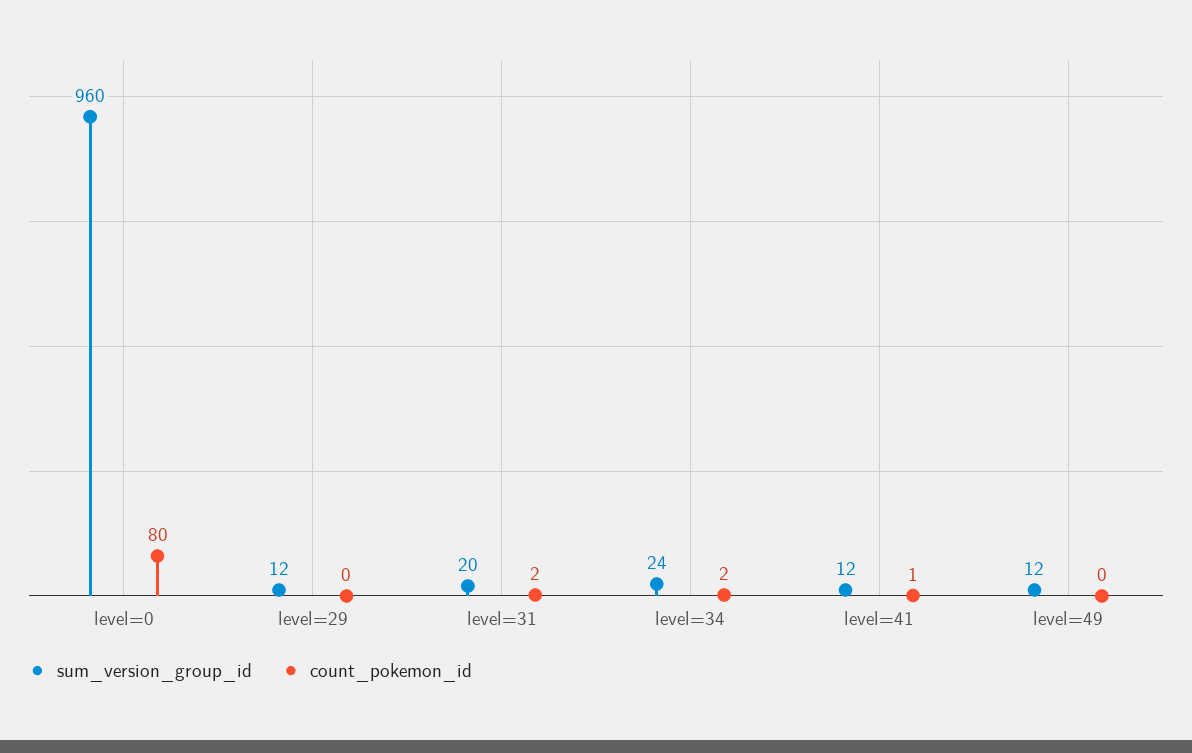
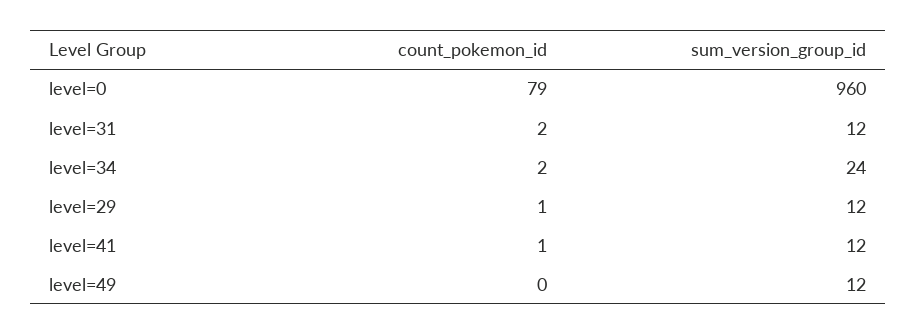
  {
    "sum_version_group_id": {
      "level=0": 960,
      "level=29": 12,
-     "level=31": 20,
+     "level=31": 12,
      "level=34": 24,
      "level=41": 12,
      "level=49": 12
    },
    "count_pokemon_id": {
-     "level=0": 80,
+     "level=0": 79,
-     "level=29": 0,
+     "level=29": 1,
      "level=31": 2,
      "level=34": 2,
      "level=41": 1,
      "level=49": 0
    }
  }

